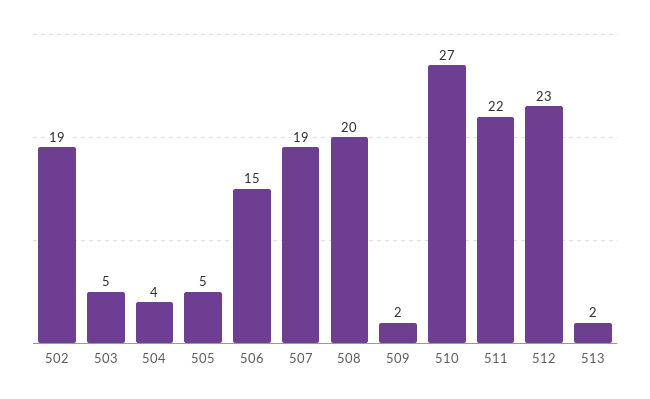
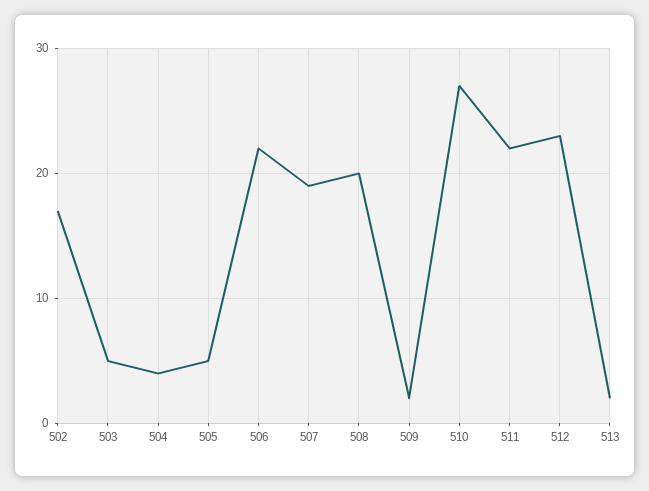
  {
-   "502": 19,
+   "502": 17,
    "503": 5,
    "504": 4,
    "505": 5,
-   "506": 15,
+   "506": 22,
    "507": 19,
    "508": 20,
    "509": 2,
    "510": 27,
    "511": 22,
    "512": 23,
    "513": 2
  }

